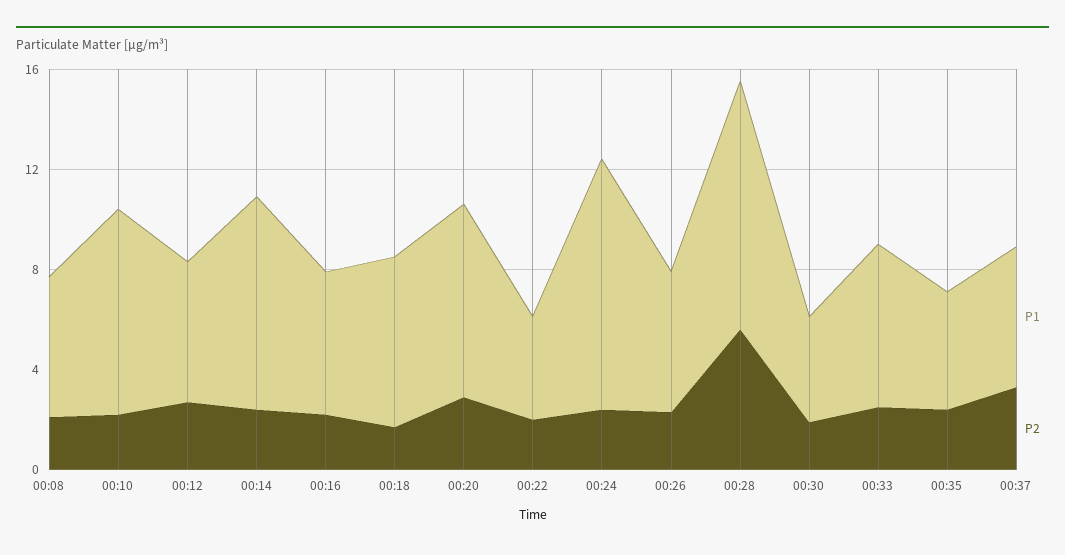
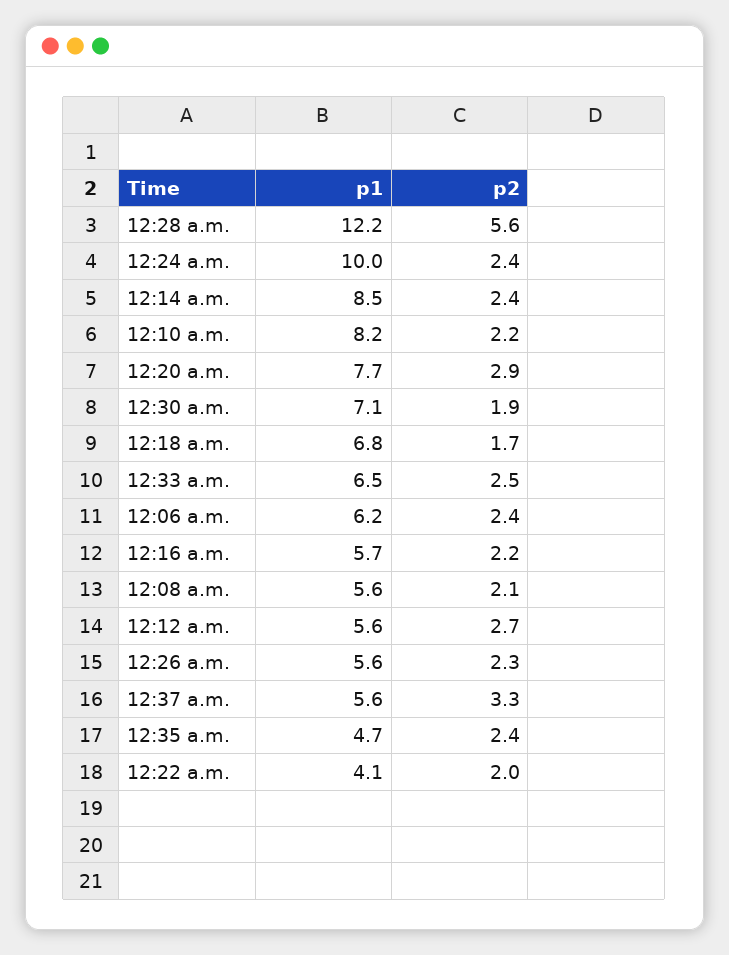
  {
    "P1": {
      "00:08": 5.6,
      "00:10": 8.2,
      "00:12": 5.6,
      "00:14": 8.5,
      "00:16": 5.7,
      "00:18": 6.8,
      "00:20": 7.7,
      "00:22": 4.1,
      "00:24": 10,
      "00:26": 5.6,
-     "00:28": 10,
+     "00:28": 12.2,
-     "00:30": 4,
+     "00:30": 7.1,
      "00:33": 6.5,
      "00:35": 4.7,
-     "00:37": 5.6
+     "00:37": 5.6,
+     "12:06 a.m.": 6.2
    },
    "P2": {
      "00:08": 2.1,
      "00:10": 2.2,
      "00:12": 2.7,
      "00:14": 2.4,
      "00:16": 2.2,
      "00:18": 1.7,
      "00:20": 2.9,
      "00:22": 2,
      "00:24": 2.4,
      "00:26": 2.3,
      "00:28": 5.6,
      "00:30": 1.9,
      "00:33": 2.5,
      "00:35": 2.4,
-     "00:37": 3.3
+     "00:37": 3.3,
+     "12:06 a.m.": 2.4
    }
  }

